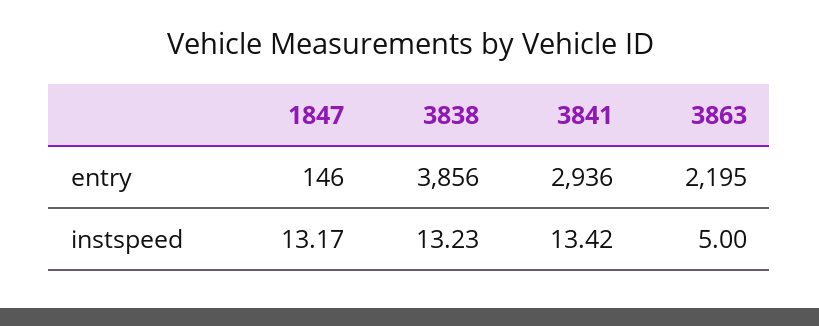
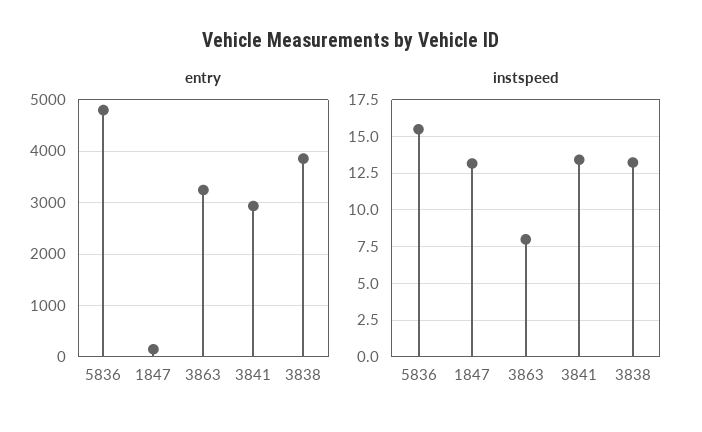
  {
    "entry": {
      "1847": 146,
      "3838": 3856,
      "3841": 2936,
-     "3863": 2195
+     "3863": 3200,
+     "5836": 4800
    },
    "instspeed": {
      "1847": 13.17,
      "3838": 13.23,
      "3841": 13.42,
-     "3863": 5
+     "3863": 8,
+     "5836": 15.5
    }
  }

